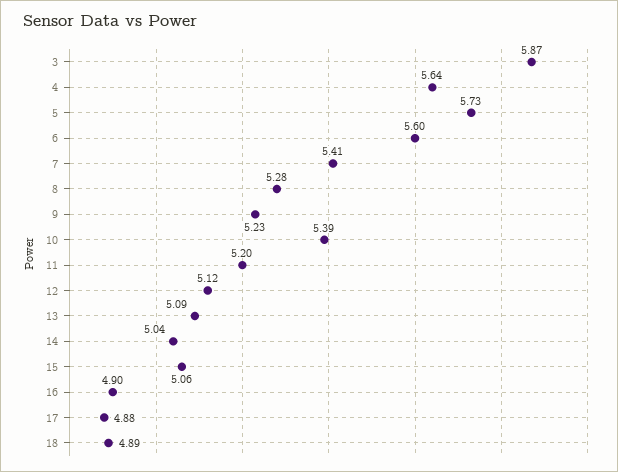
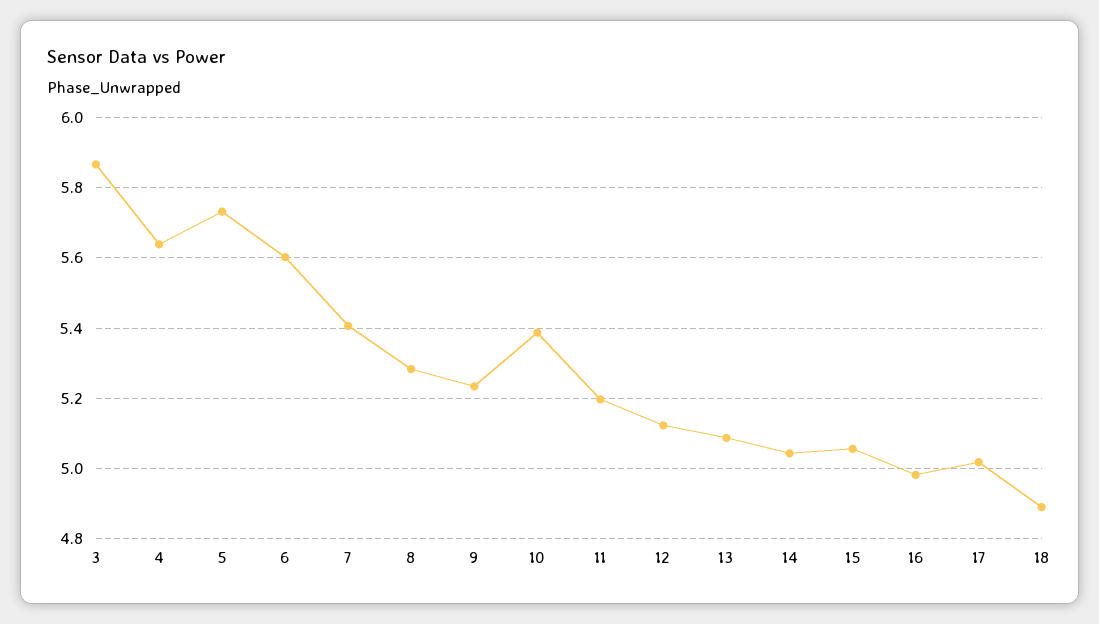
  {
    "3": 5.87,
    "4": 5.64,
    "5": 5.73,
    "6": 5.6,
    "7": 5.41,
    "8": 5.28,
    "9": 5.23,
    "10": 5.39,
    "11": 5.2,
    "12": 5.12,
    "13": 5.09,
    "14": 5.04,
    "15": 5.06,
-   "16": 4.9,
+   "16": 4.98,
-   "17": 4.88,
+   "17": 5.02,
    "18": 4.89
  }

